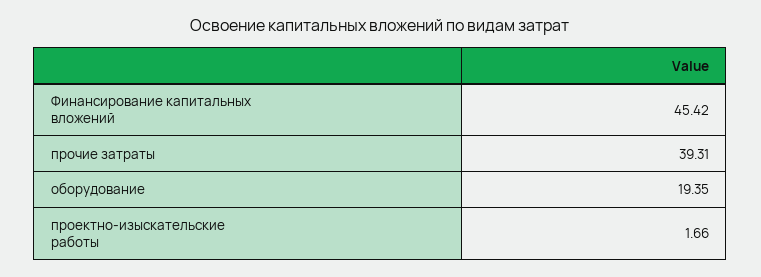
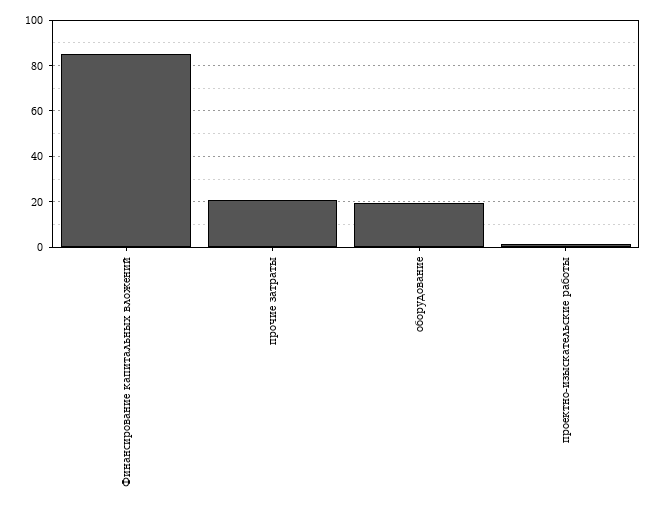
  {
-   "Финансирование капитальных вложений": 45.42,
+   "Финансирование капитальных вложений": 85,
-   "прочие затраты": 39.31,
+   "прочие затраты": 20,
    "оборудование": 19.35,
    "проектно-изыскательские работы": 1.66
  }

